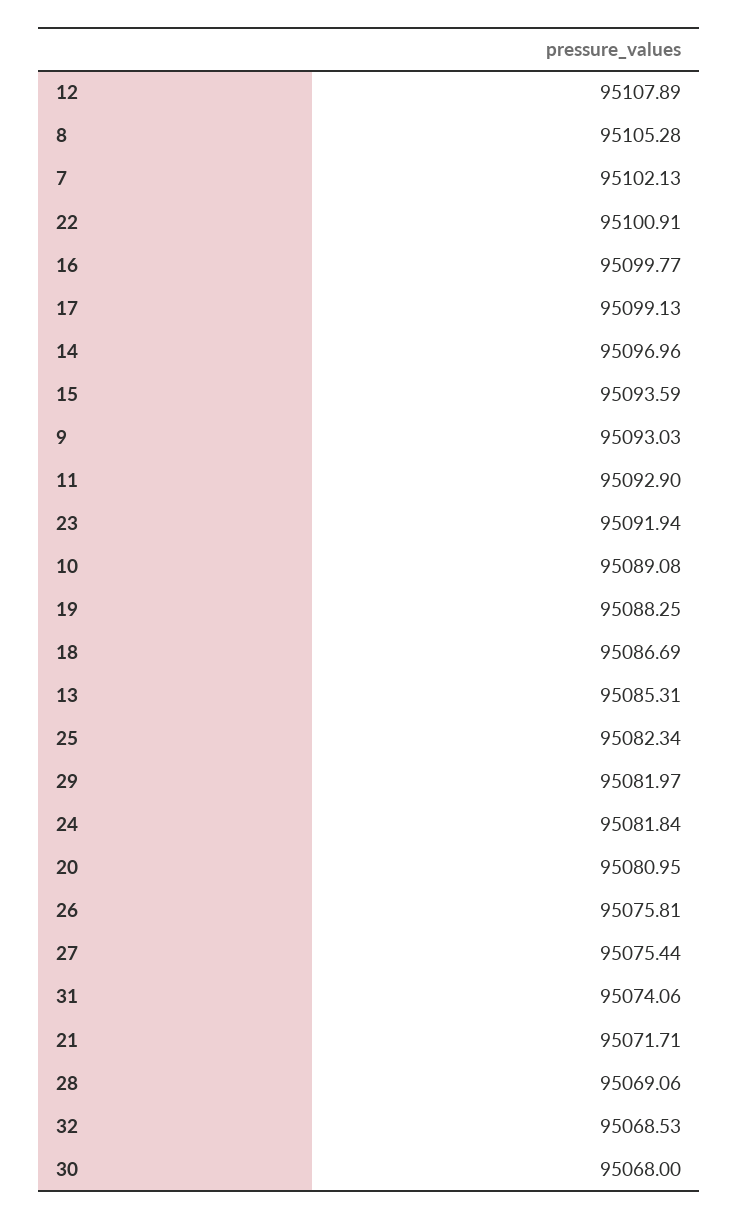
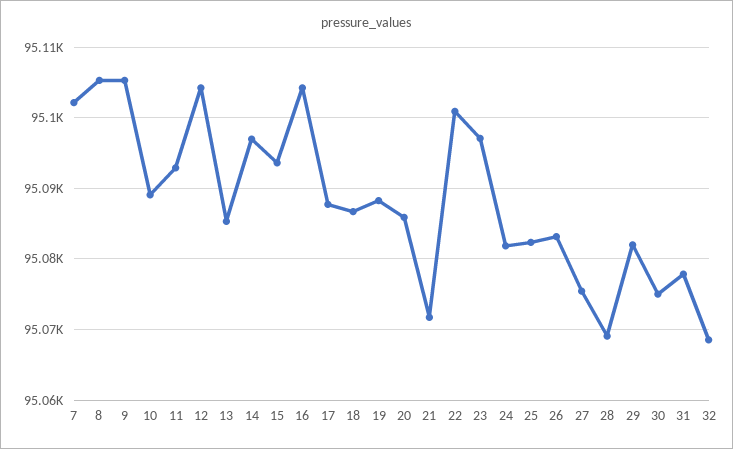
  {
-   "12": 95107.89,
+   "12": 95104,
    "8": 95105.28,
    "7": 95102.13,
    "22": 95100.91,
-   "16": 95099.77,
+   "16": 95104,
-   "17": 95099.13,
+   "17": 95088,
    "14": 95096.96,
    "15": 95093.59,
-   "9": 95093.03,
+   "9": 95105,
    "11": 95092.9,
-   "23": 95091.94,
+   "23": 95097,
    "10": 95089.08,
    "19": 95088.25,
    "18": 95086.69,
    "13": 95085.31,
    "25": 95082.34,
    "29": 95081.97,
    "24": 95081.84,
-   "20": 95080.95,
+   "20": 95086,
-   "26": 95075.81,
+   "26": 95083,
    "27": 95075.44,
-   "31": 95074.06,
+   "31": 95078,
    "21": 95071.71,
    "28": 95069.06,
    "32": 95068.53,
-   "30": 95068
+   "30": 95075
  }

